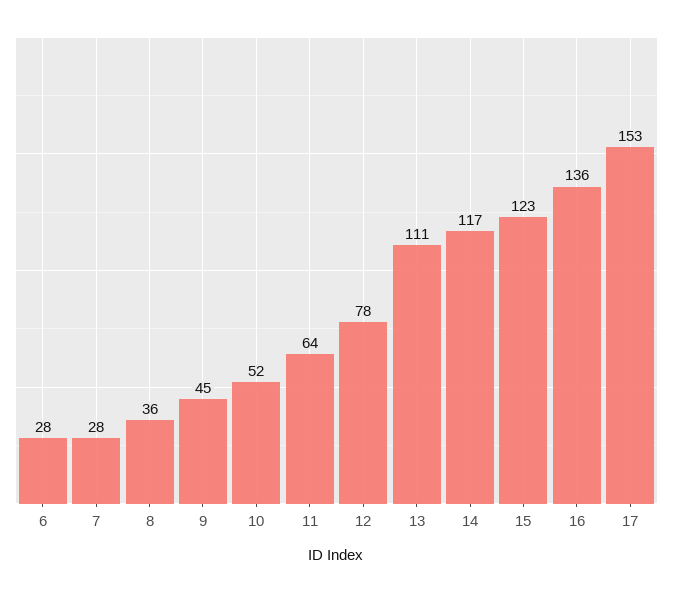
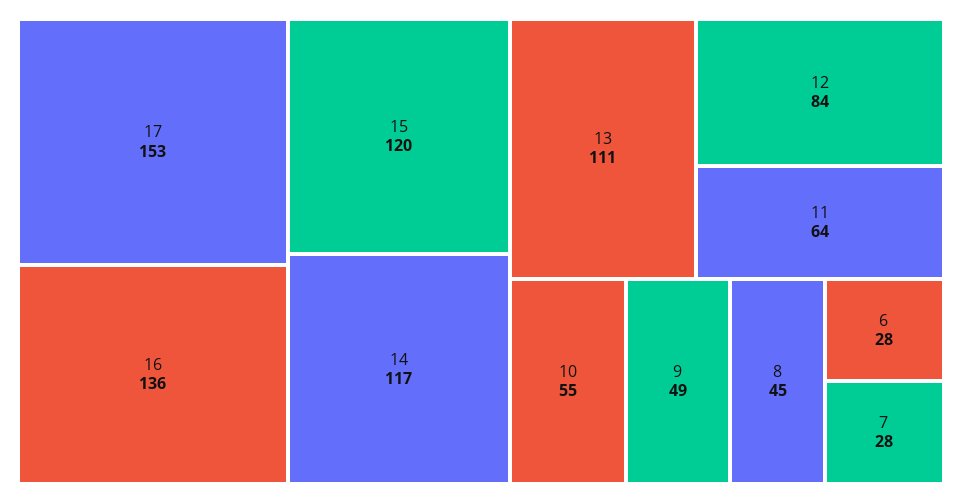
  {
    "6": 28,
    "7": 28,
-   "8": 36,
+   "8": 45,
-   "9": 45,
+   "9": 49,
-   "10": 52,
+   "10": 55,
    "11": 64,
-   "12": 78,
+   "12": 84,
    "13": 111,
    "14": 117,
-   "15": 123,
+   "15": 120,
    "16": 136,
    "17": 153
  }

